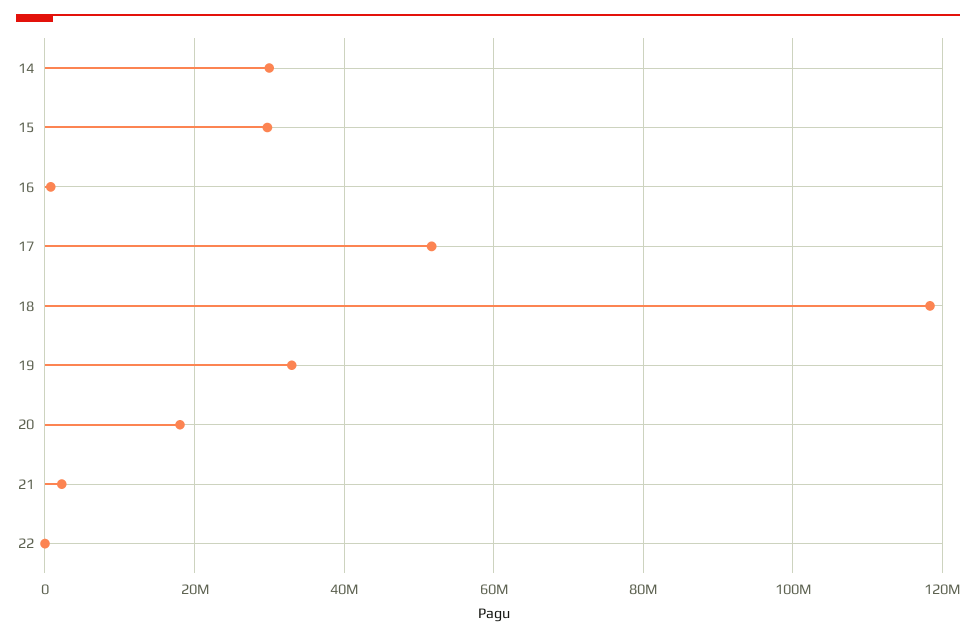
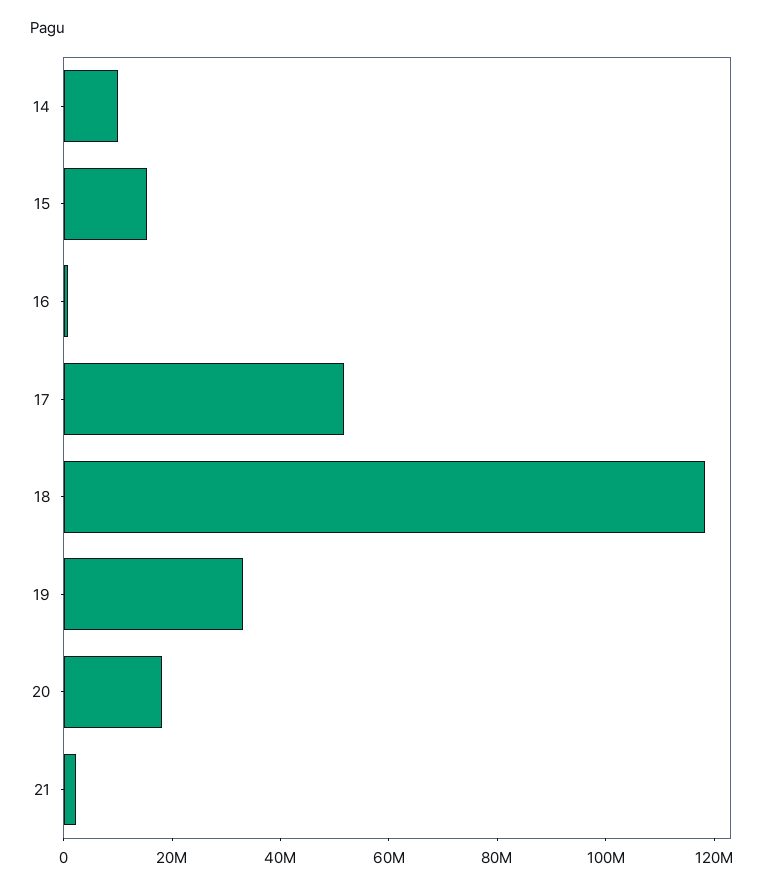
  {
-   "14": 30000000,
+   "14": 10000000,
-   "15": 30000000,
+   "15": 15000000,
    "16": 0,
    "17": 52000000,
    "18": 118000000,
    "19": 34000000,
    "20": 18000000,
-   "21": 2000000,
+   "21": 2000000
-   "22": 0
  }

